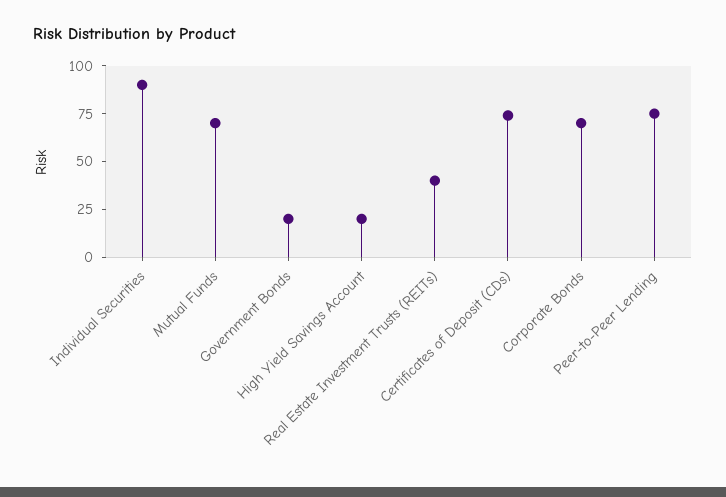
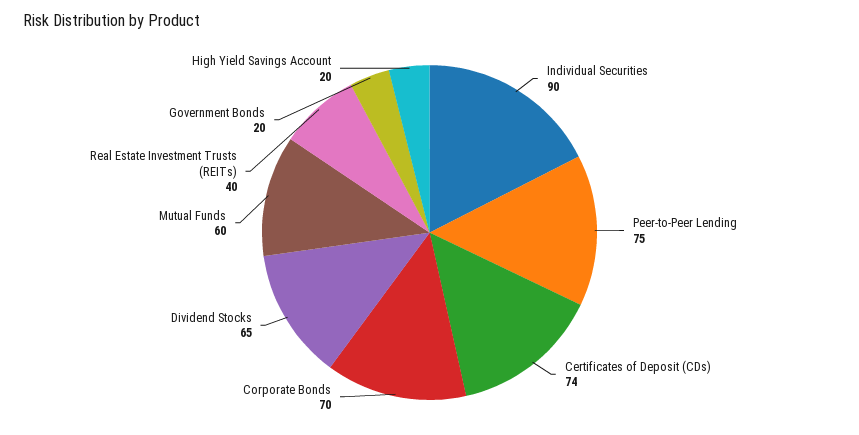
  {
    "Individual Securities": 90,
-   "Mutual Funds": 70,
+   "Mutual Funds": 60,
    "Government Bonds": 20,
    "High Yield Savings Account": 20,
    "Real Estate Investment Trusts (REITs)": 40,
    "Certificates of Deposit (CDs)": 74,
    "Corporate Bonds": 70,
-   "Peer-to-Peer Lending": 75
+   "Peer-to-Peer Lending": 75,
+   "Dividend Stocks": 65
  }

